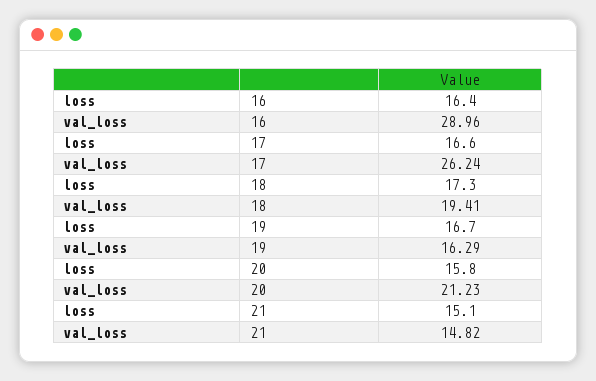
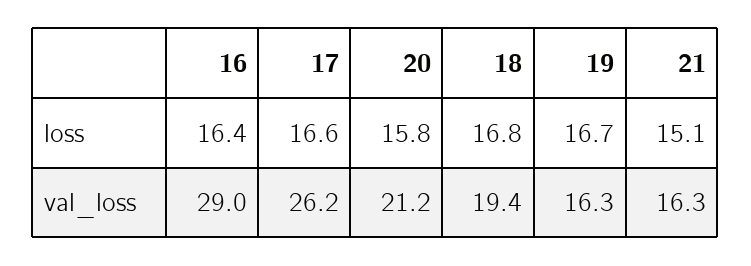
  {
    "loss": {
      "16": 16.4,
      "17": 16.6,
-     "18": 17.3,
+     "18": 16.8,
      "19": 16.7,
      "20": 15.8,
      "21": 15.1
    },
    "val_loss": {
      "16": 28.96,
      "17": 26.24,
      "18": 19.41,
      "19": 16.29,
      "20": 21.23,
-     "21": 14.82
+     "21": 16.3
    }
  }

